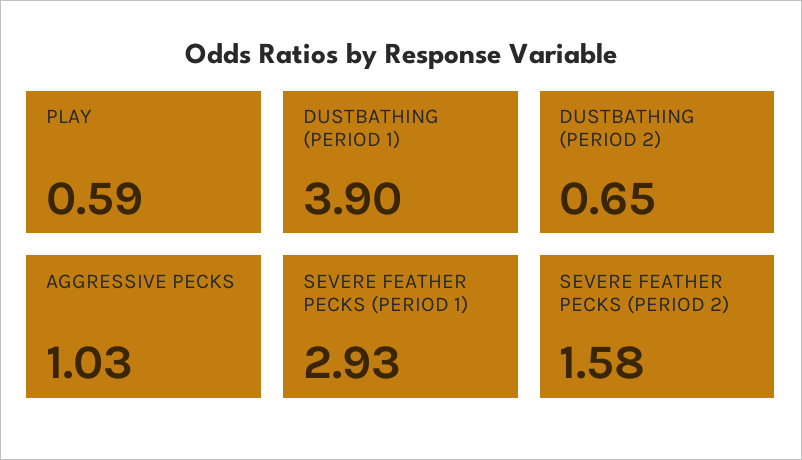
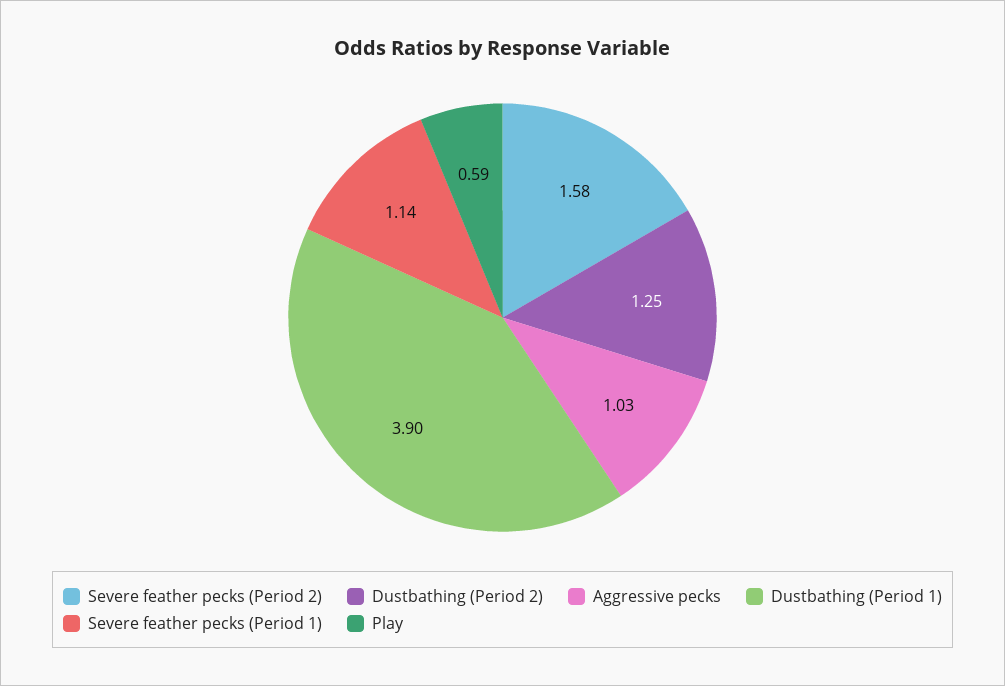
  {
    "PLAY": 0.59,
    "DUSTBATHING (PERIOD 1)": 3.9,
-   "DUSTBATHING (PERIOD 2)": 0.65,
+   "DUSTBATHING (PERIOD 2)": 1.25,
    "AGGRESSIVE PECKS": 1.03,
-   "SEVERE FEATHER PECKS (PERIOD 1)": 2.93,
+   "SEVERE FEATHER PECKS (PERIOD 1)": 1.14,
    "SEVERE FEATHER PECKS (PERIOD 2)": 1.58
  }

